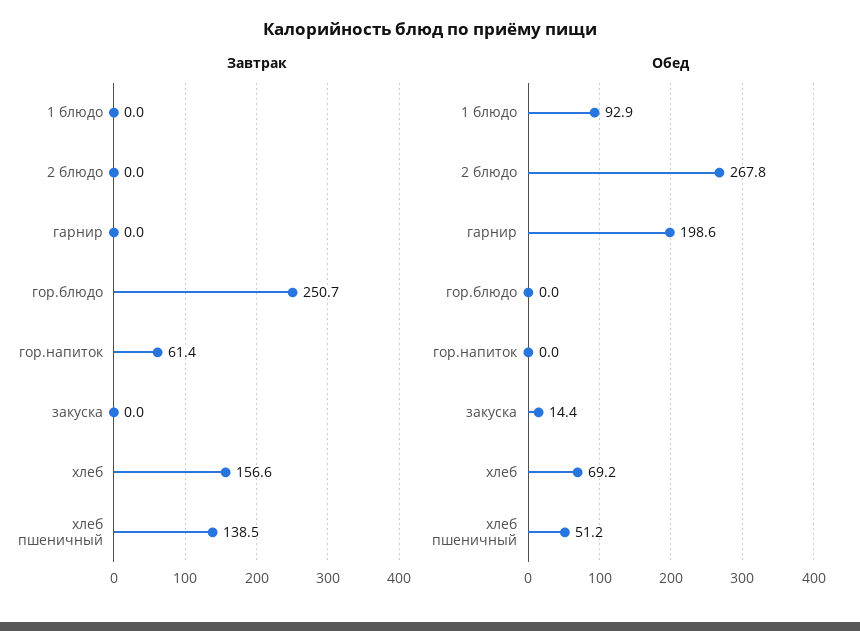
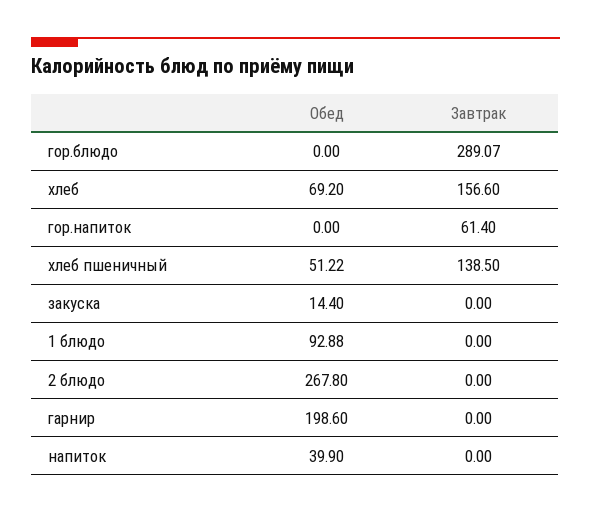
  {
    "Завтрак": {
      "1 блюдо": 0,
      "2 блюдо": 0,
      "гарнир": 0,
-     "гор.блюдо": 250.7,
+     "гор.блюдо": 289.07,
      "гор.напиток": 61.4,
      "закуска": 0,
      "хлеб": 156.6,
-     "хлеб пшеничный": 138.5
+     "хлеб пшеничный": 138.5,
+     "напиток": 0
    },
    "Обед": {
      "1 блюдо": 92.88,
      "2 блюдо": 267.8,
      "гарнир": 198.6,
      "гор.блюдо": 0,
      "гор.напиток": 0,
      "закуска": 14.4,
      "хлеб": 69.2,
-     "хлеб пшеничный": 51.22
+     "хлеб пшеничный": 51.22,
+     "напиток": 39.9
    }
  }

